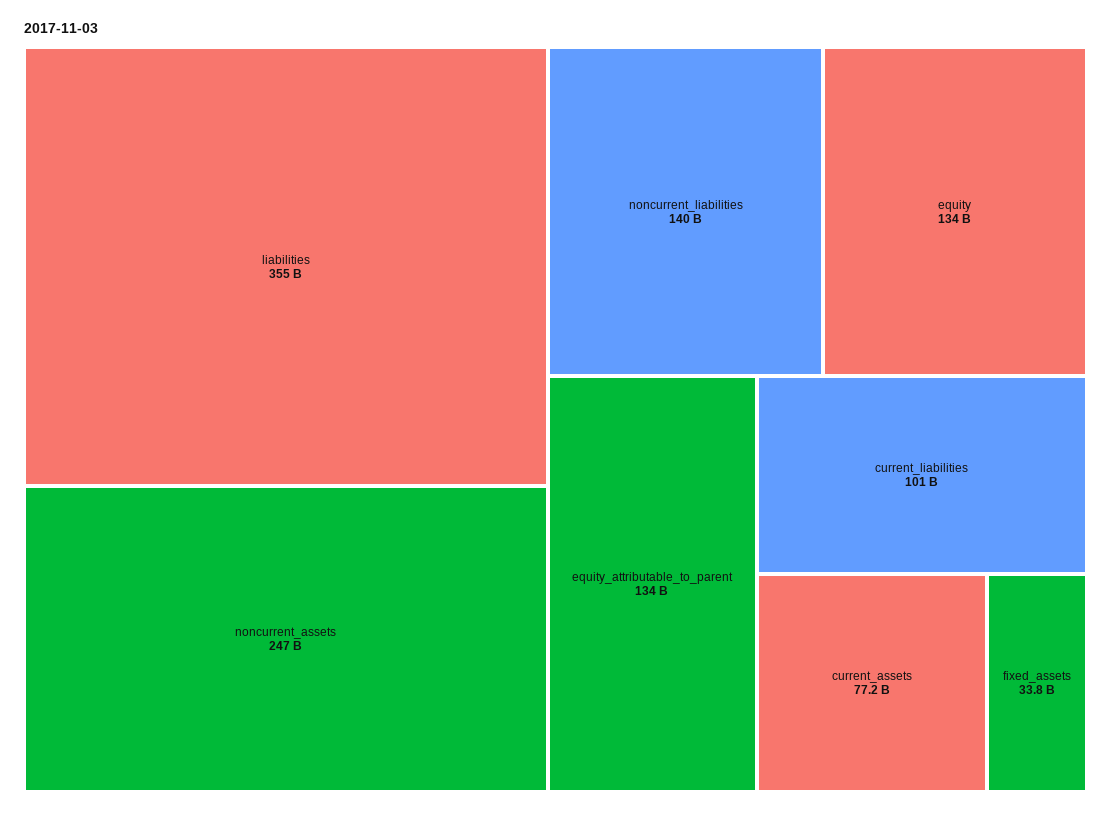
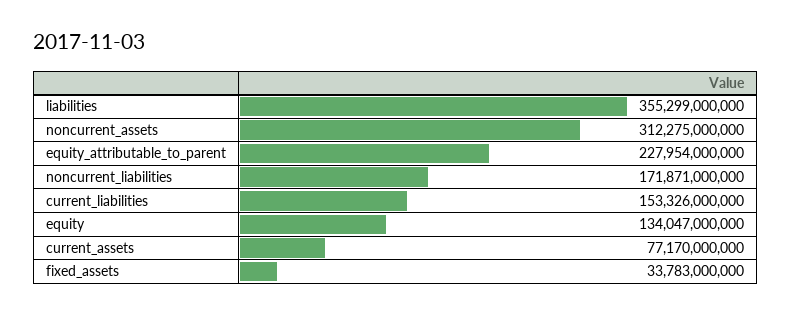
  {
    "liabilities": 355299000000,
-   "noncurrent_assets": 247000000000,
+   "noncurrent_assets": 312275000000,
-   "noncurrent_liabilities": 140000000000,
+   "noncurrent_liabilities": 171871000000,
    "equity": 134047000000,
-   "equity_attributable_to_parent": 134000000000,
+   "equity_attributable_to_parent": 227954000000,
-   "current_liabilities": 101000000000,
+   "current_liabilities": 153326000000,
    "current_assets": 77170000000,
    "fixed_assets": 33783000000
  }

